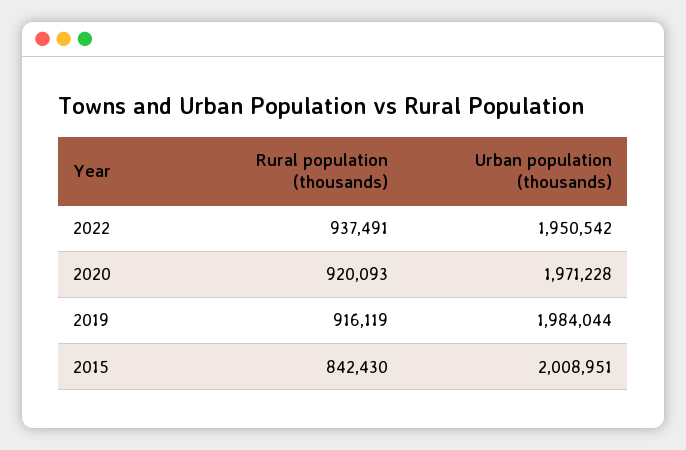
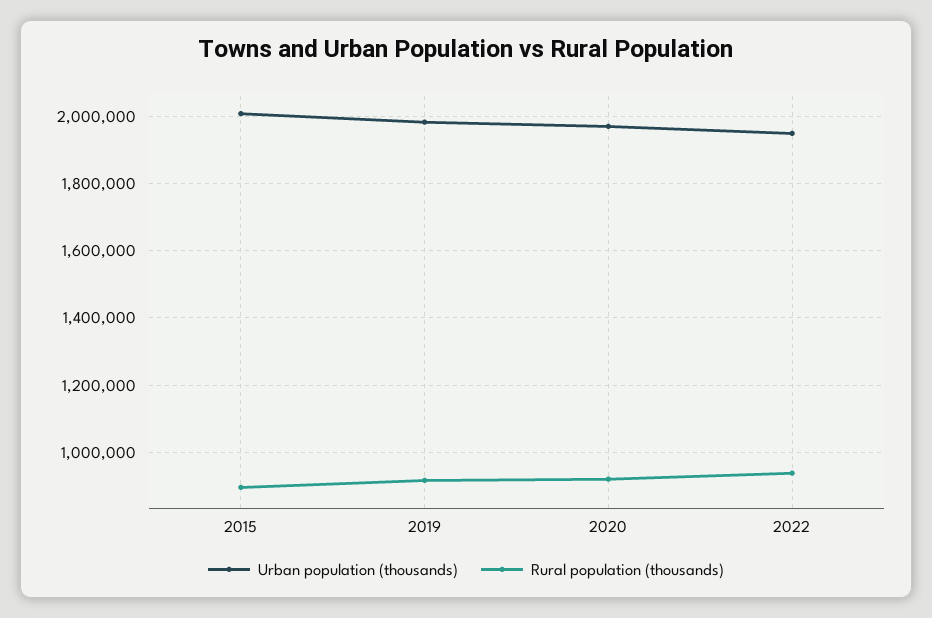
  {
    "Rural population (thousands)": {
      "2022": 937491,
      "2020": 920093,
      "2019": 916119,
-     "2015": 842430
+     "2015": 900000
    },
    "Urban population (thousands)": {
      "2022": 1950542,
      "2020": 1971228,
      "2019": 1984044,
      "2015": 2008951
    }
  }

